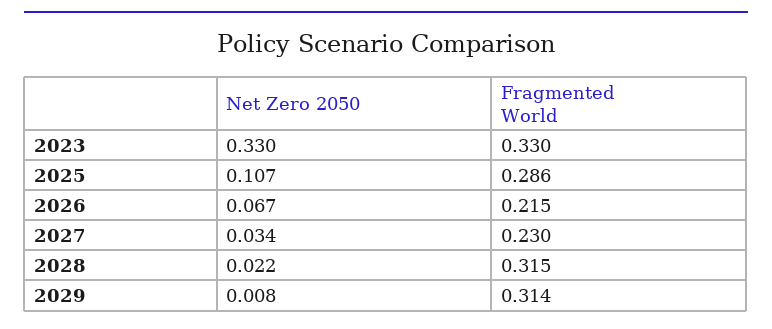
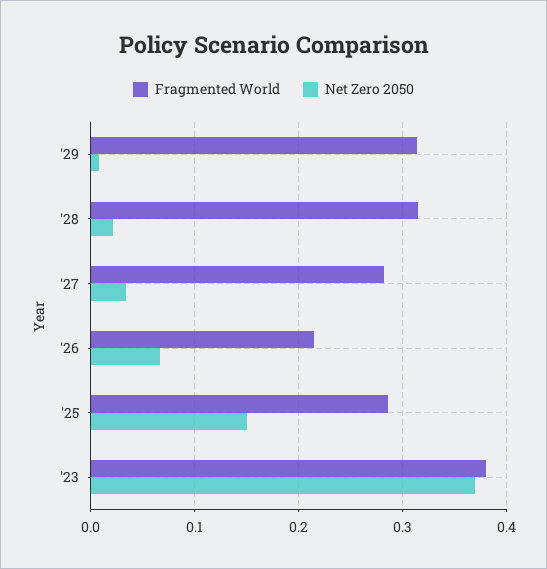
  {
    "Net Zero 2050": {
-     "2023": 0.33,
+     "2023": 0.37,
-     "2025": 0.107,
+     "2025": 0.15,
      "2026": 0.067,
      "2027": 0.034,
      "2028": 0.022,
      "2029": 0.008
    },
    "Fragmented World": {
-     "2023": 0.33,
+     "2023": 0.38,
      "2025": 0.286,
      "2026": 0.215,
-     "2027": 0.23,
+     "2027": 0.28,
      "2028": 0.315,
      "2029": 0.314
    }
  }

